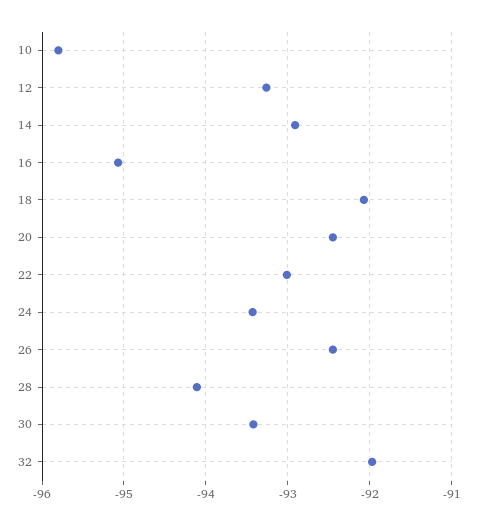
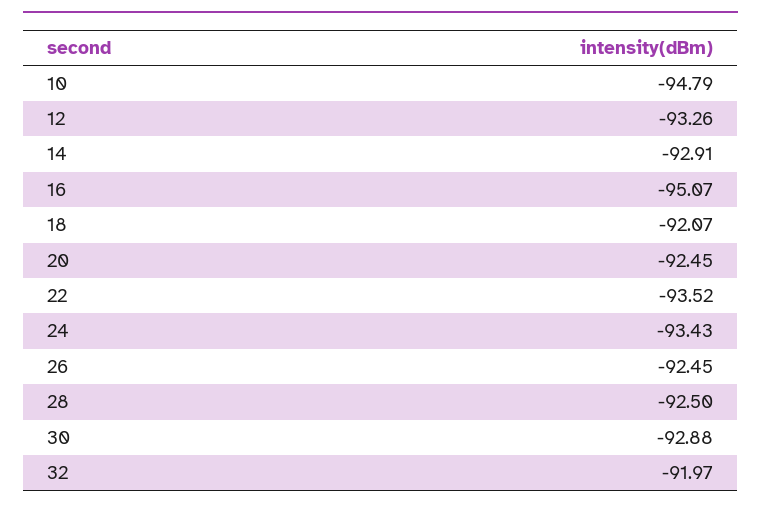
  {
-   "10": -95.8,
+   "10": -94.79,
    "12": -93.26,
    "14": -92.91,
    "16": -95.07,
    "18": -92.07,
    "20": -92.45,
-   "22": -93,
+   "22": -93.52,
    "24": -93.43,
    "26": -92.45,
-   "28": -94.1,
+   "28": -92.5,
-   "30": -93.4,
+   "30": -92.88,
    "32": -91.97
  }

